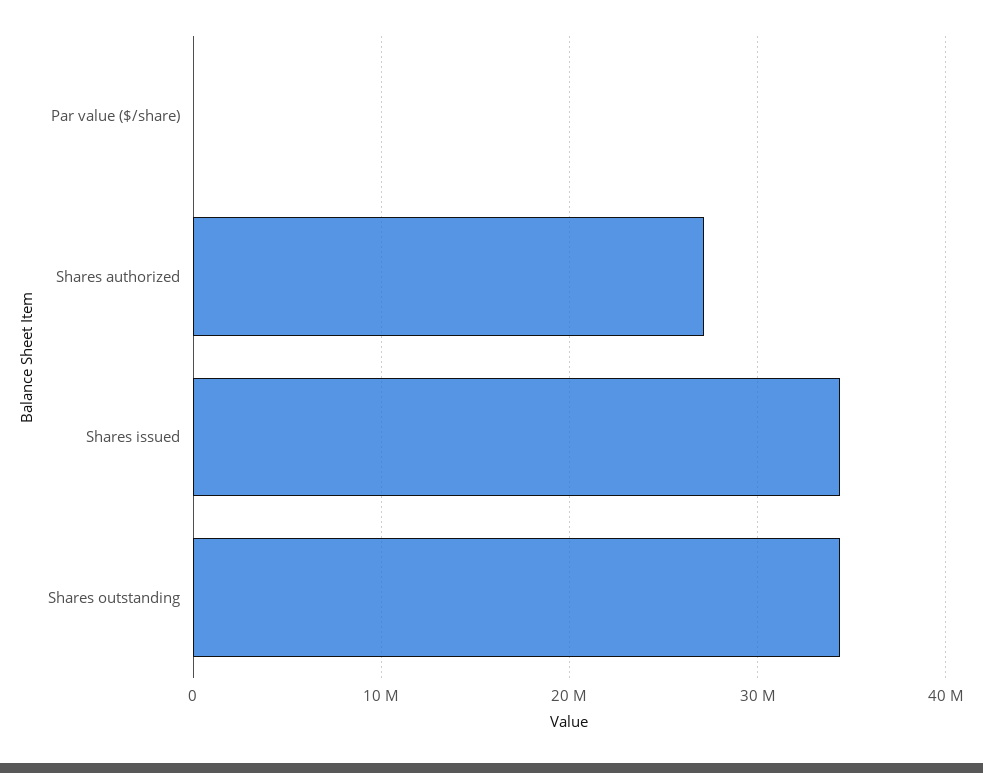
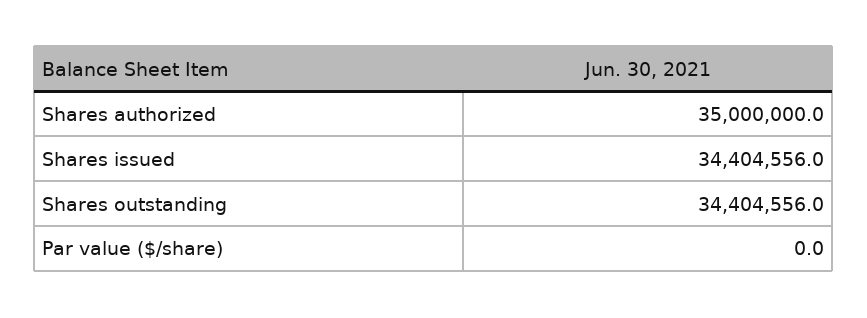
  {
    "Par value ($/share)": 0,
-   "Shares authorized": 27000000,
+   "Shares authorized": 35000000,
    "Shares issued": 34404556,
    "Shares outstanding": 34404556
  }

